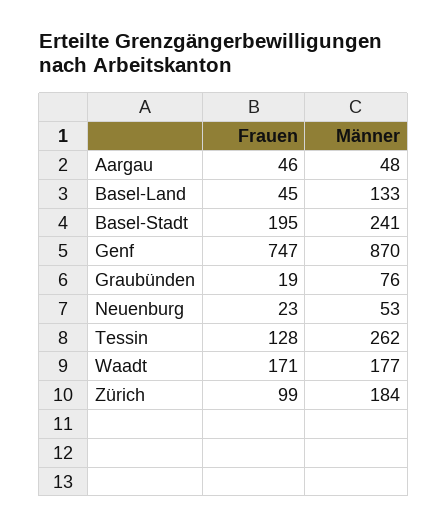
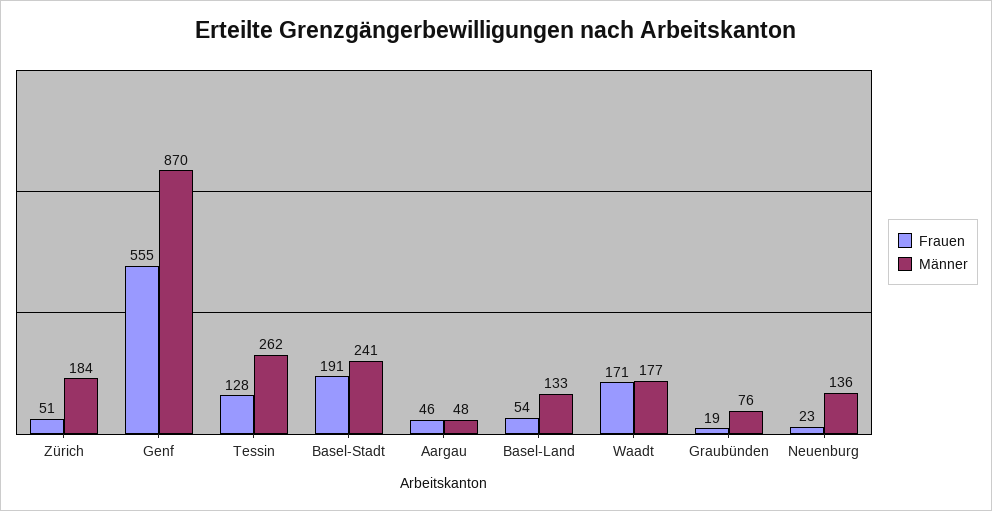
  {
    "Frauen": {
      "Aargau": 46,
-     "Basel-Land": 45,
+     "Basel-Land": 54,
-     "Basel-Stadt": 195,
+     "Basel-Stadt": 191,
-     "Genf": 747,
+     "Genf": 555,
      "Graubünden": 19,
      "Neuenburg": 23,
      "Tessin": 128,
      "Waadt": 171,
-     "Zürich": 99
+     "Zürich": 51
    },
    "Männer": {
      "Aargau": 48,
      "Basel-Land": 133,
      "Basel-Stadt": 241,
      "Genf": 870,
      "Graubünden": 76,
-     "Neuenburg": 53,
+     "Neuenburg": 136,
      "Tessin": 262,
      "Waadt": 177,
      "Zürich": 184
    }
  }

